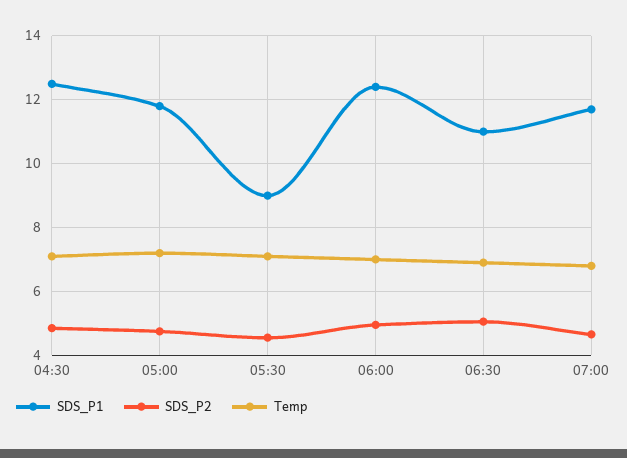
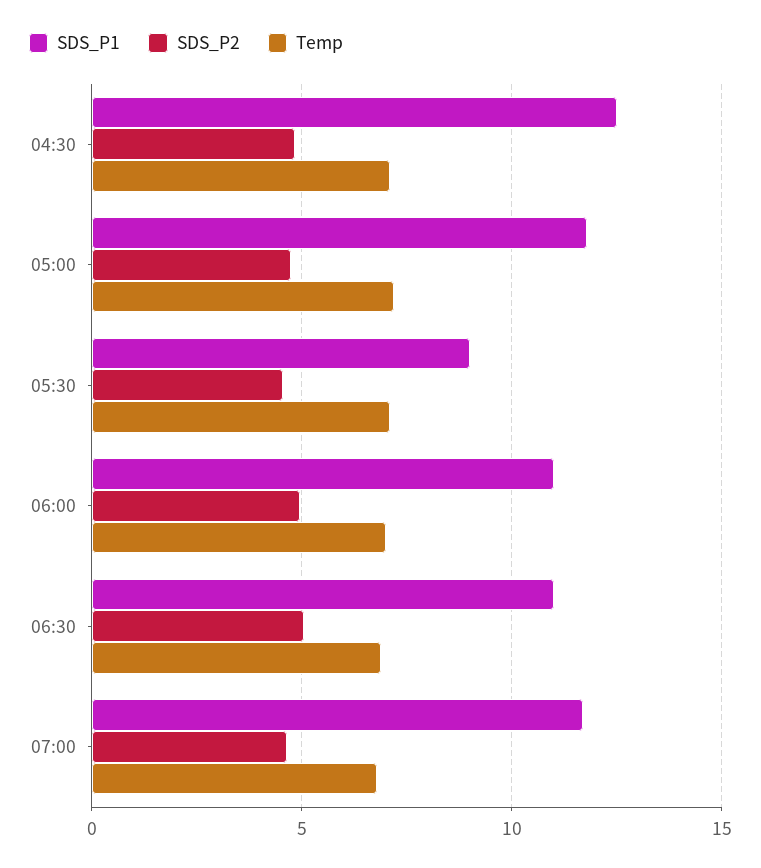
  {
    "SDS_P1": {
      "04:30": 12.6,
      "05:00": 11.8,
      "05:30": 9,
-     "06:00": 12.4,
+     "06:00": 11,
      "06:30": 11,
      "07:00": 11.8
    },
    "SDS_P2": {
      "04:30": 4.8,
      "05:00": 4.8,
      "05:30": 4.6,
      "06:00": 5,
      "06:30": 5,
      "07:00": 4.6
    },
    "Temp": {
      "04:30": 7.2,
      "05:00": 7.2,
      "05:30": 7.2,
      "06:00": 7,
      "06:30": 7,
      "07:00": 6.8
    }
  }

